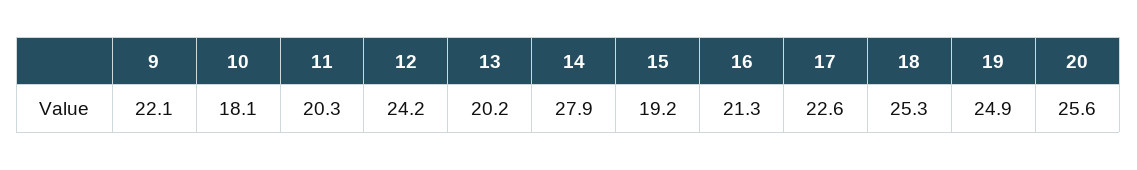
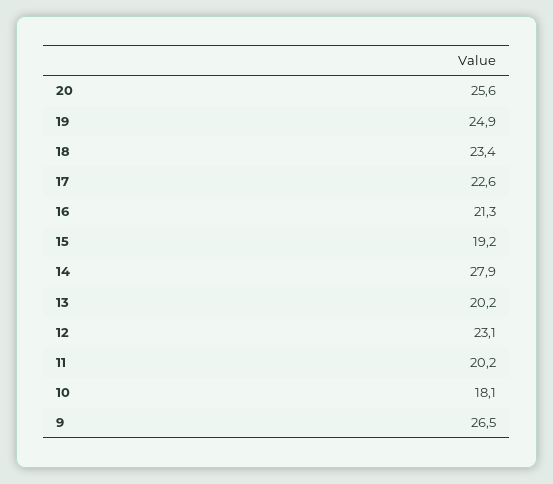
  {
-   "9": 22.1,
+   "9": 26.5,
    "10": 18.1,
-   "11": 20.3,
+   "11": 20.2,
-   "12": 24.2,
+   "12": 23.1,
    "13": 20.2,
    "14": 27.9,
    "15": 19.2,
    "16": 21.3,
    "17": 22.6,
-   "18": 25.3,
+   "18": 23.4,
    "19": 24.9,
    "20": 25.6
  }

